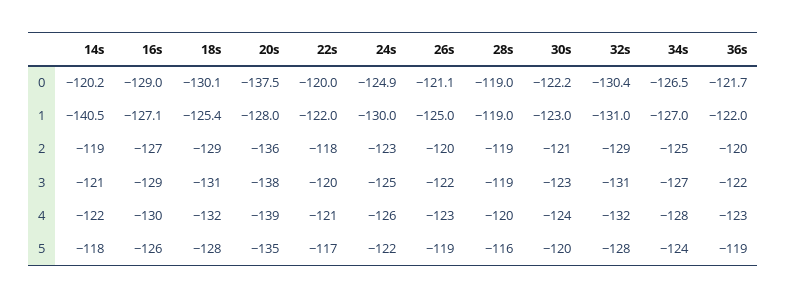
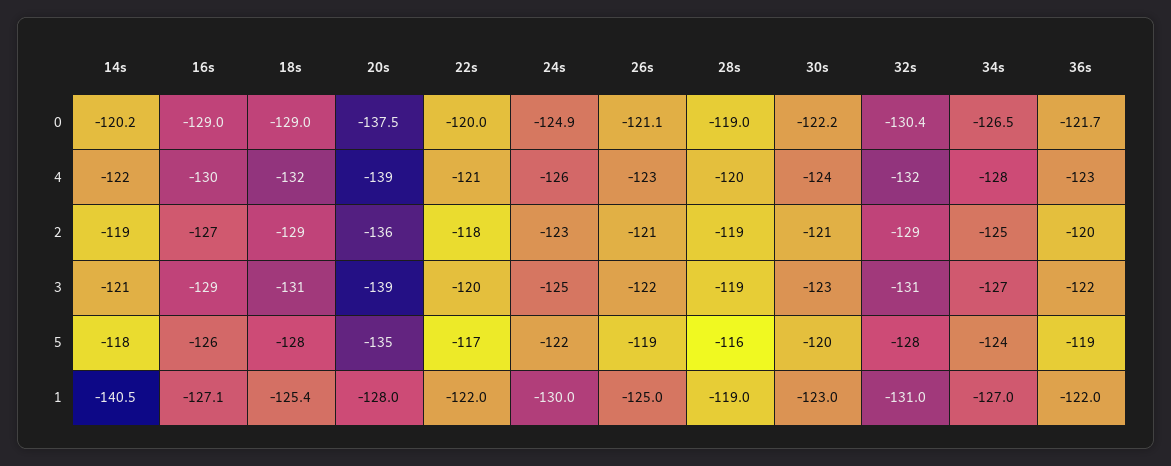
  {
    "14s": {
      "0": -120.2,
      "1": -140.5,
      "2": -119,
      "3": -121,
      "4": -122,
      "5": -118
    },
    "16s": {
      "0": -129,
      "1": -127.1,
      "2": -127,
      "3": -129,
      "4": -130,
      "5": -126
    },
    "18s": {
-     "0": -130.1,
+     "0": -129,
      "1": -125.4,
      "2": -129,
      "3": -131,
      "4": -132,
      "5": -128
    },
    "20s": {
      "0": -137.5,
      "1": -128,
      "2": -136,
-     "3": -138,
+     "3": -139,
      "4": -139,
      "5": -135
    },
    "22s": {
      "0": -120,
      "1": -122,
      "2": -118,
      "3": -120,
      "4": -121,
      "5": -117
    },
    "24s": {
      "0": -124.9,
      "1": -130,
      "2": -123,
      "3": -125,
      "4": -126,
      "5": -122
    },
    "26s": {
      "0": -121.1,
      "1": -125,
-     "2": -120,
+     "2": -121,
      "3": -122,
      "4": -123,
      "5": -119
    },
    "28s": {
      "0": -119,
      "1": -119,
      "2": -119,
      "3": -119,
      "4": -120,
      "5": -116
    },
    "30s": {
      "0": -122.2,
      "1": -123,
      "2": -121,
      "3": -123,
      "4": -124,
      "5": -120
    },
    "32s": {
      "0": -130.4,
      "1": -131,
      "2": -129,
      "3": -131,
      "4": -132,
      "5": -128
    },
    "34s": {
      "0": -126.5,
      "1": -127,
      "2": -125,
      "3": -127,
      "4": -128,
      "5": -124
    },
    "36s": {
      "0": -121.7,
      "1": -122,
      "2": -120,
      "3": -122,
      "4": -123,
      "5": -119
    }
  }

